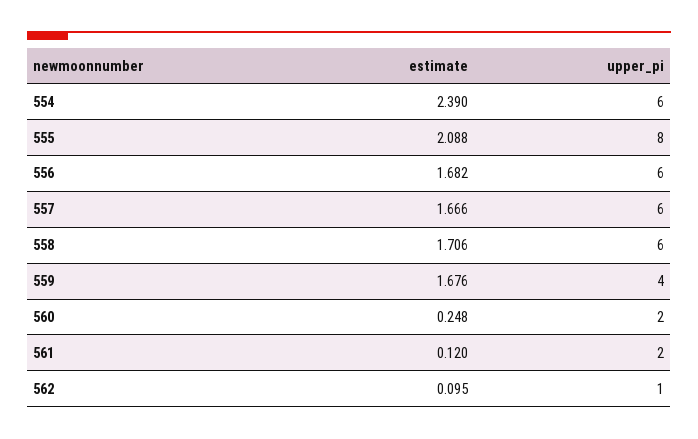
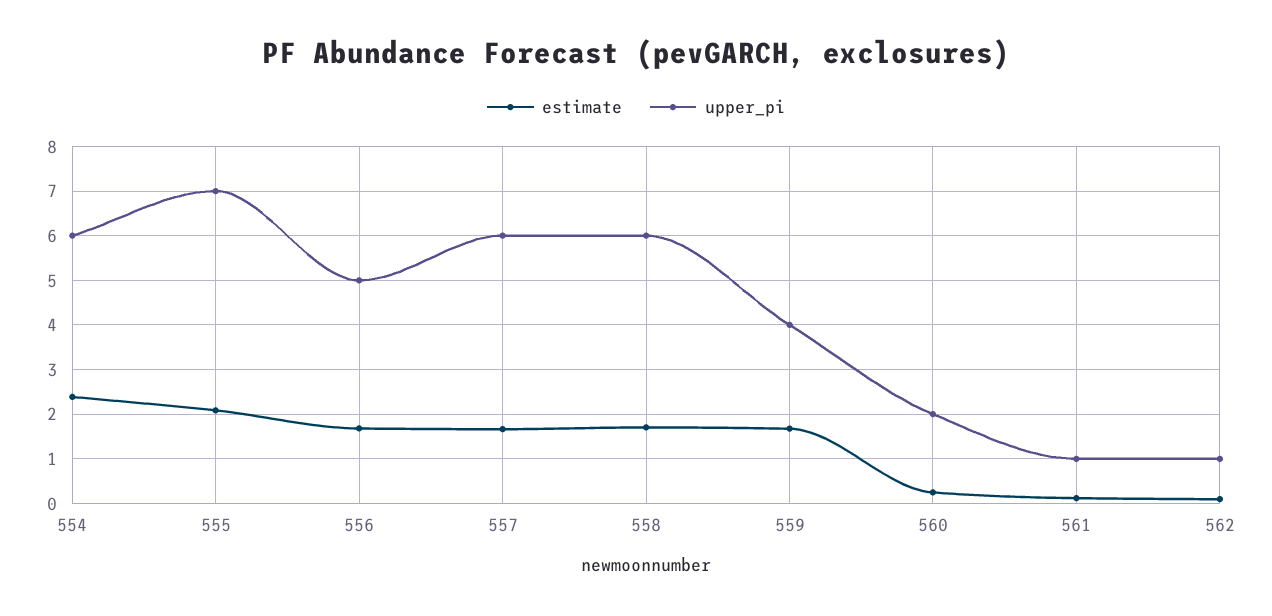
  {
    "estimate": {
      "554": 2.39,
      "555": 2.088,
      "556": 1.682,
      "557": 1.666,
      "558": 1.706,
      "559": 1.676,
      "560": 0.248,
      "561": 0.12,
      "562": 0.095
    },
    "upper_pi": {
      "554": 6,
-     "555": 8,
+     "555": 7,
-     "556": 6,
+     "556": 5,
      "557": 6,
      "558": 6,
      "559": 4,
      "560": 2,
-     "561": 2,
+     "561": 1,
      "562": 1
    }
  }

